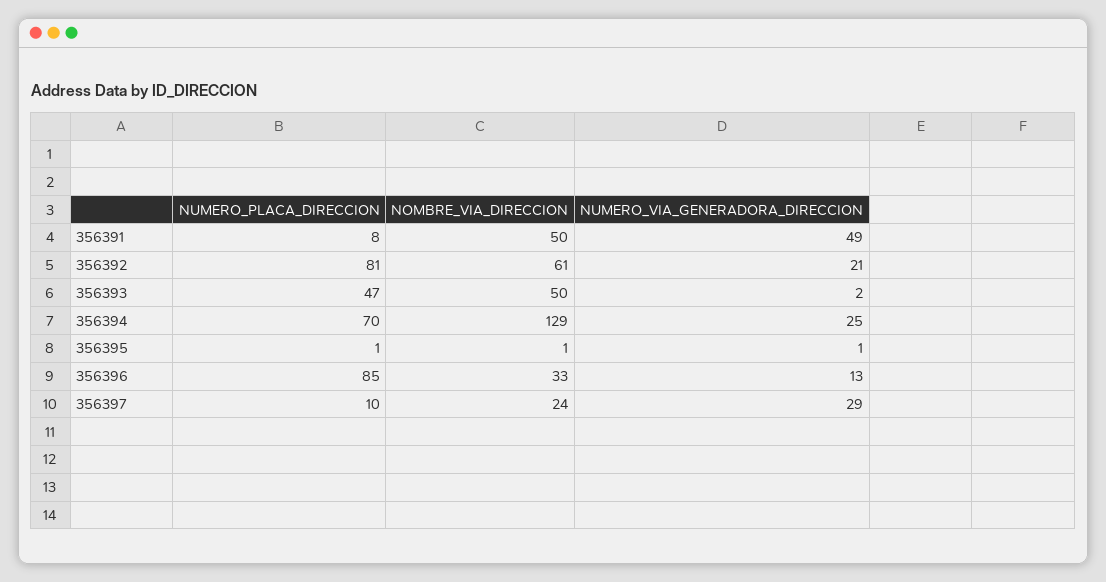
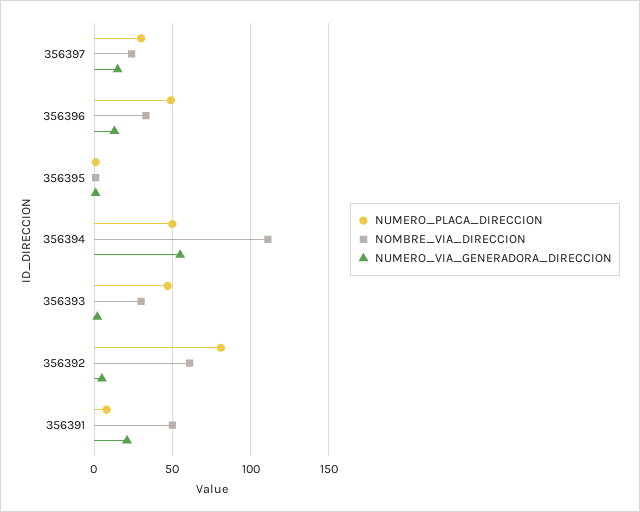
  {
    "NUMERO_PLACA_DIRECCION": {
      "356391": 8,
      "356392": 81,
      "356393": 47,
-     "356394": 70,
+     "356394": 50,
      "356395": 1,
-     "356396": 85,
+     "356396": 50,
-     "356397": 10
+     "356397": 30
    },
    "NOMBRE_VIA_DIRECCION": {
      "356391": 50,
      "356392": 61,
-     "356393": 50,
+     "356393": 30,
-     "356394": 129,
+     "356394": 110,
      "356395": 1,
      "356396": 33,
      "356397": 24
    },
    "NUMERO_VIA_GENERADORA_DIRECCION": {
-     "356391": 49,
+     "356391": 20,
-     "356392": 21,
+     "356392": 5,
      "356393": 2,
-     "356394": 25,
+     "356394": 55,
      "356395": 1,
      "356396": 13,
-     "356397": 29
+     "356397": 15
    }
  }

